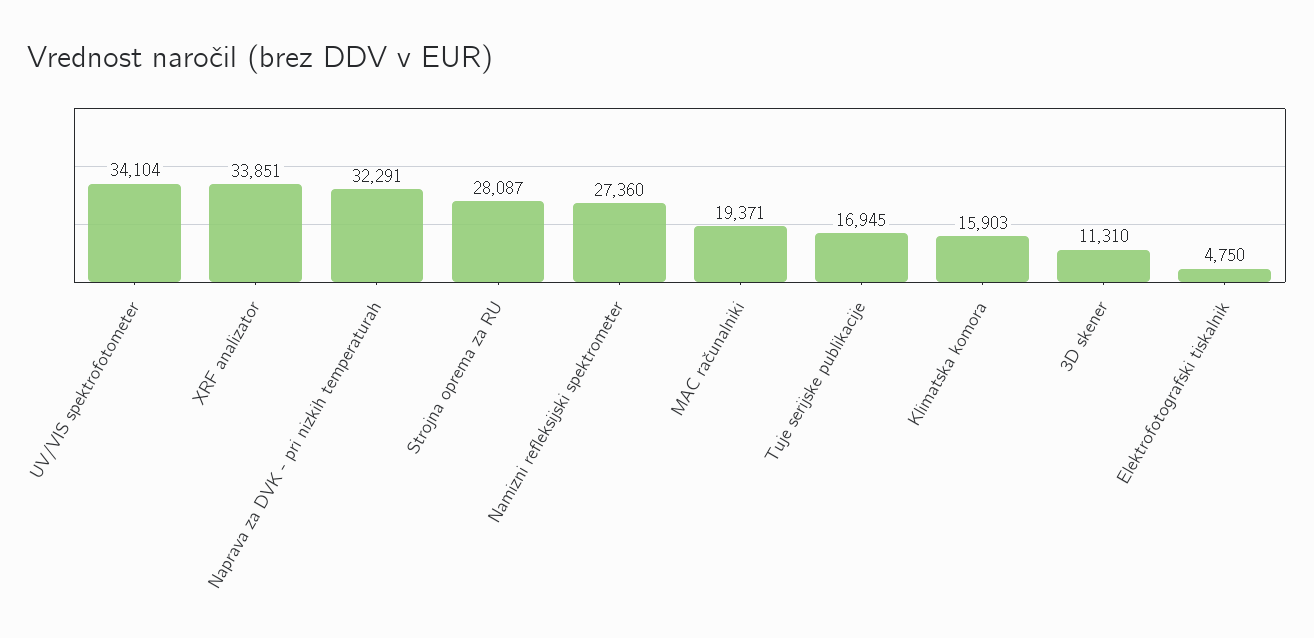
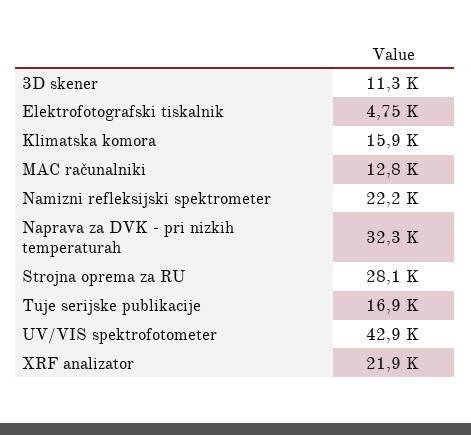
  {
-   "UV/VIS spektrofotometer": 34104,
+   "UV/VIS spektrofotometer": 42900,
-   "XRF analizator": 33851,
+   "XRF analizator": 21900,
    "Naprava za DVK - pri nizkih temperaturah": 32291,
    "Strojna oprema za RU": 28087,
-   "Namizni refleksijski spektrometer": 27360,
+   "Namizni refleksijski spektrometer": 22200,
-   "MAC računalniki": 19371,
+   "MAC računalniki": 12800,
    "Tuje serijske publikacije": 16945,
    "Klimatska komora": 15903,
    "3D skener": 11310,
    "Elektrofotografski tiskalnik": 4750
  }

